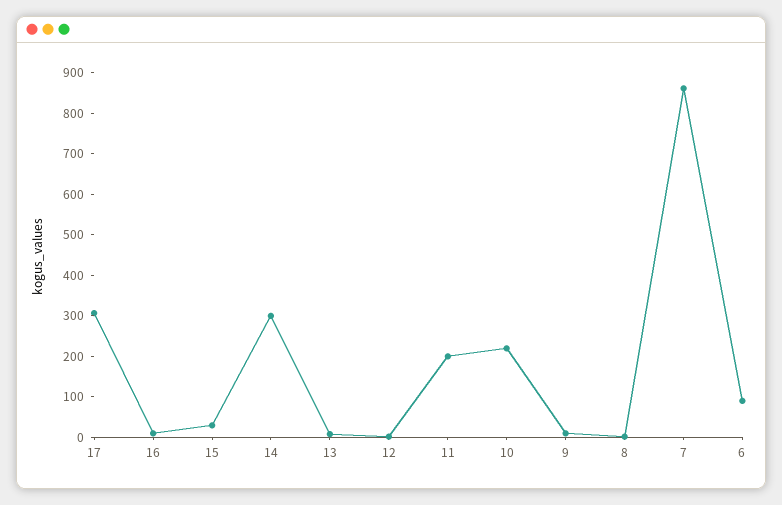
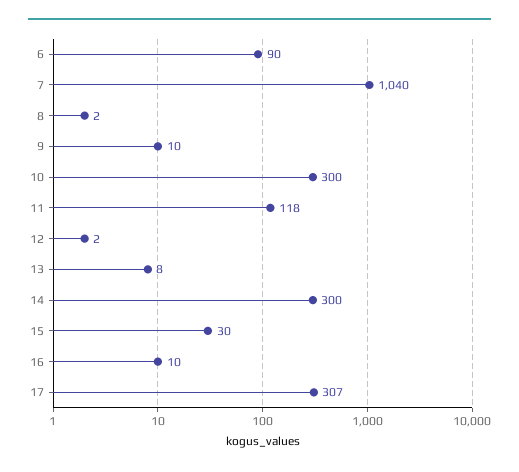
  {
    "17": 307,
    "16": 10,
    "15": 30,
    "14": 300,
    "13": 8,
    "12": 2,
-   "11": 200,
+   "11": 118,
-   "10": 220,
+   "10": 300,
    "9": 10,
    "8": 2,
-   "7": 860,
+   "7": 1040,
    "6": 90
  }

